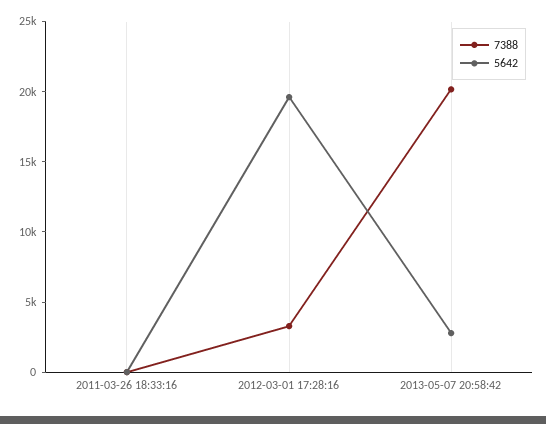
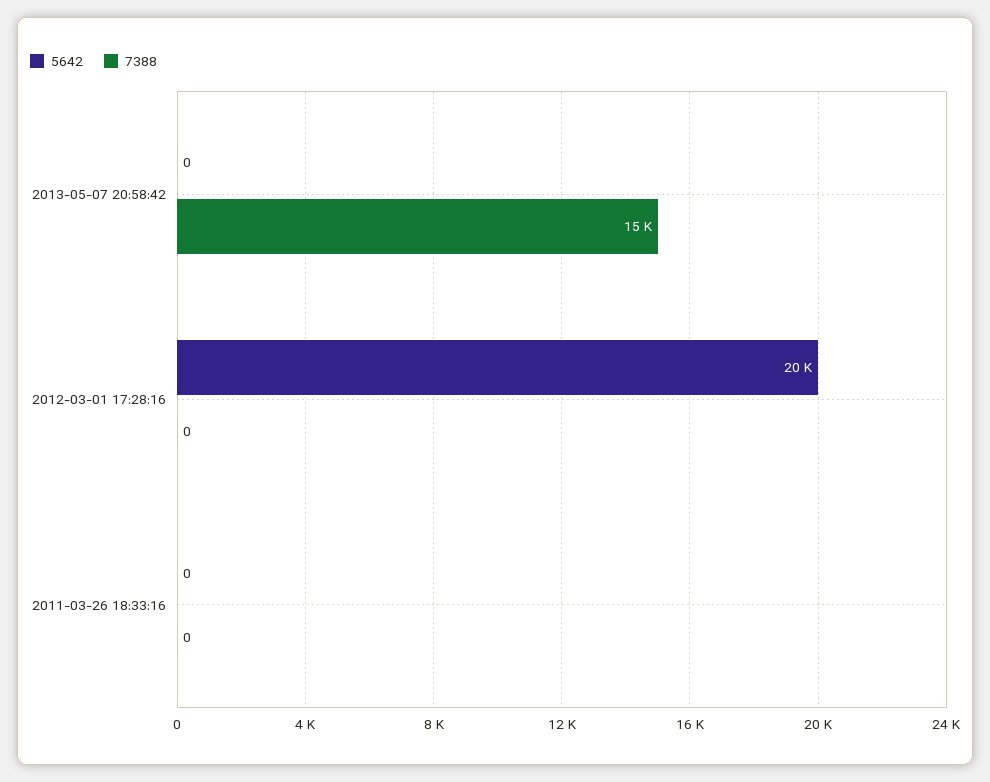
  {
    "7388": {
      "2011-03-26 18:33:16": 0,
-     "2012-03-01 17:28:16": 3000,
+     "2012-03-01 17:28:16": 0,
-     "2013-05-07 20:58:42": 20000
+     "2013-05-07 20:58:42": 15000
    },
    "5642": {
      "2011-03-26 18:33:16": 0,
      "2012-03-01 17:28:16": 20000,
-     "2013-05-07 20:58:42": 3000
+     "2013-05-07 20:58:42": 0
    }
  }

